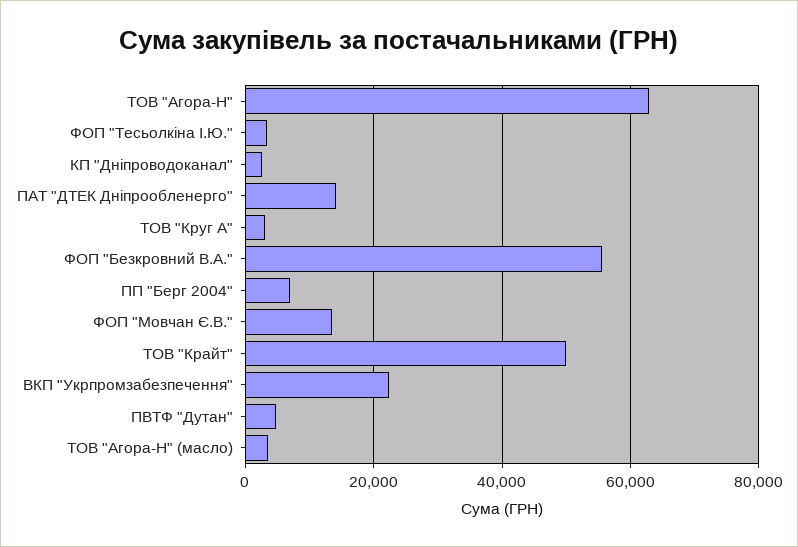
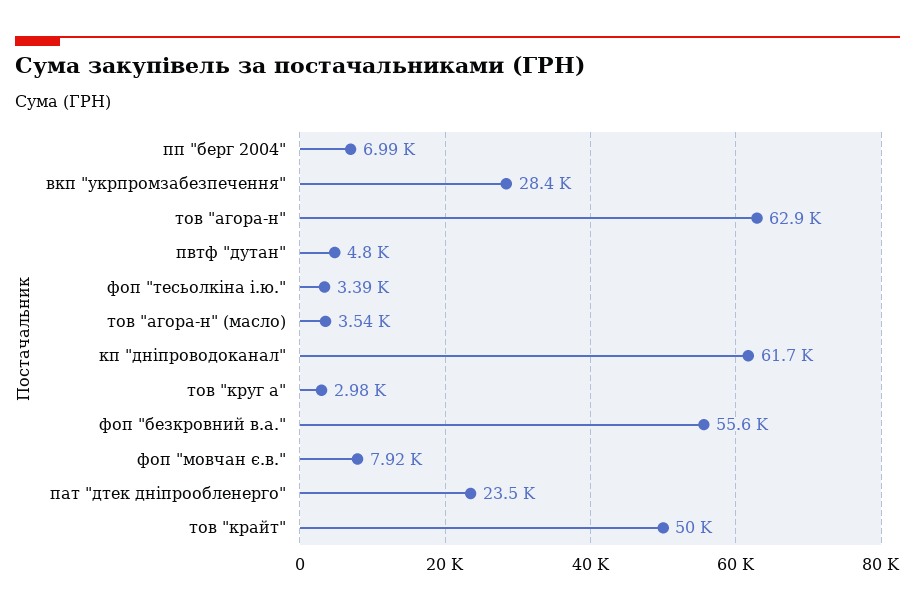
  {
    "ТОВ \"Агора-Н\"": 62900,
    "ФОП \"Тесьолкіна І.Ю.\"": 3390,
-   "КП \"Дніпроводоканал\"": 2000,
+   "КП \"Дніпроводоканал\"": 61700,
-   "ПАТ \"ДТЕК Дніпрообленерго\"": 14000,
+   "ПАТ \"ДТЕК Дніпрообленерго\"": 23500,
    "ТОВ \"Круг А\"": 2980,
    "ФОП \"Безкровний В.А.\"": 55600,
    "ПП \"Берг 2004\"": 6990,
-   "ФОП \"Мовчан Є.В.\"": 14000,
+   "ФОП \"Мовчан Є.В.\"": 7920,
    "ТОВ \"Крайт\"": 50000,
-   "ВКП \"Укрпромзабезпечення\"": 22000,
+   "ВКП \"Укрпромзабезпечення\"": 28400,
    "ПВТФ \"Дутан\"": 4800,
    "ТОВ \"Агора-Н\" (масло)": 3540
  }

